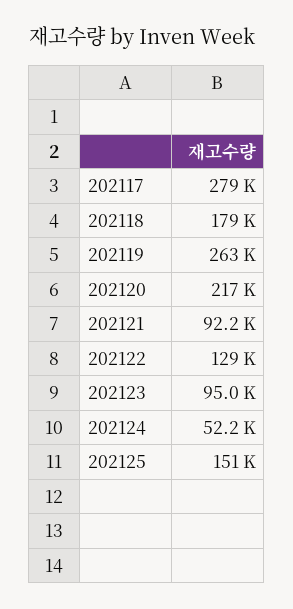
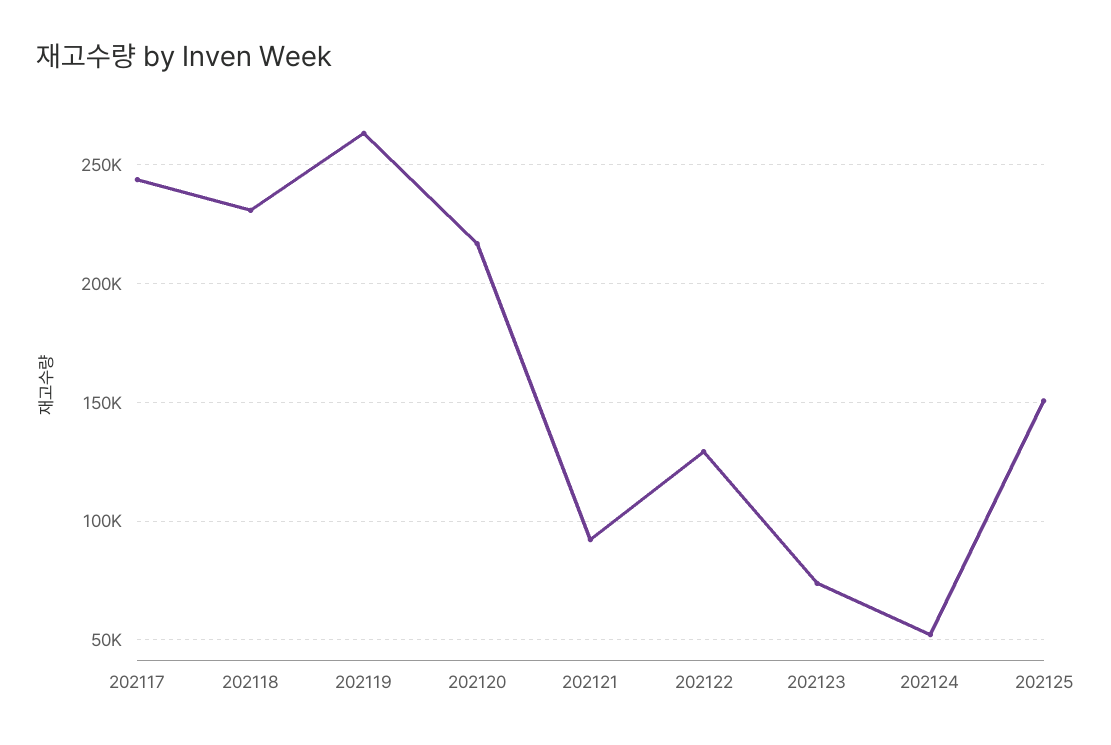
  {
-   "202117": 279000,
+   "202117": 245000,
-   "202118": 179000,
+   "202118": 230000,
    "202119": 263000,
    "202120": 217000,
    "202121": 92200,
    "202122": 129000,
-   "202123": 95000,
+   "202123": 75000,
    "202124": 52200,
    "202125": 151000
  }

